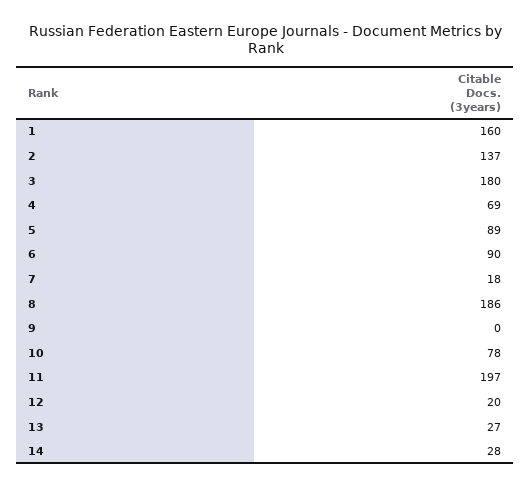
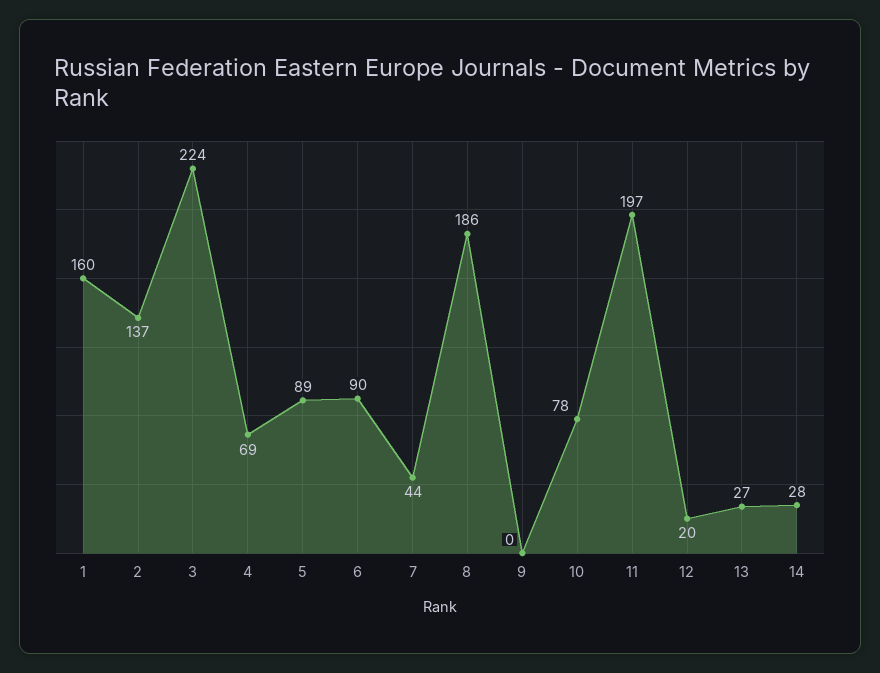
  {
    "1": 160,
    "2": 137,
-   "3": 180,
+   "3": 224,
    "4": 69,
    "5": 89,
    "6": 90,
-   "7": 18,
+   "7": 44,
    "8": 186,
    "9": 0,
    "10": 78,
    "11": 197,
    "12": 20,
    "13": 27,
    "14": 28
  }

